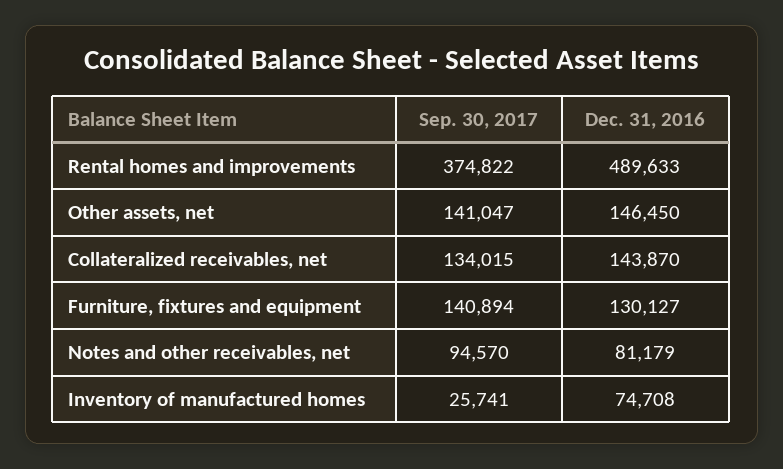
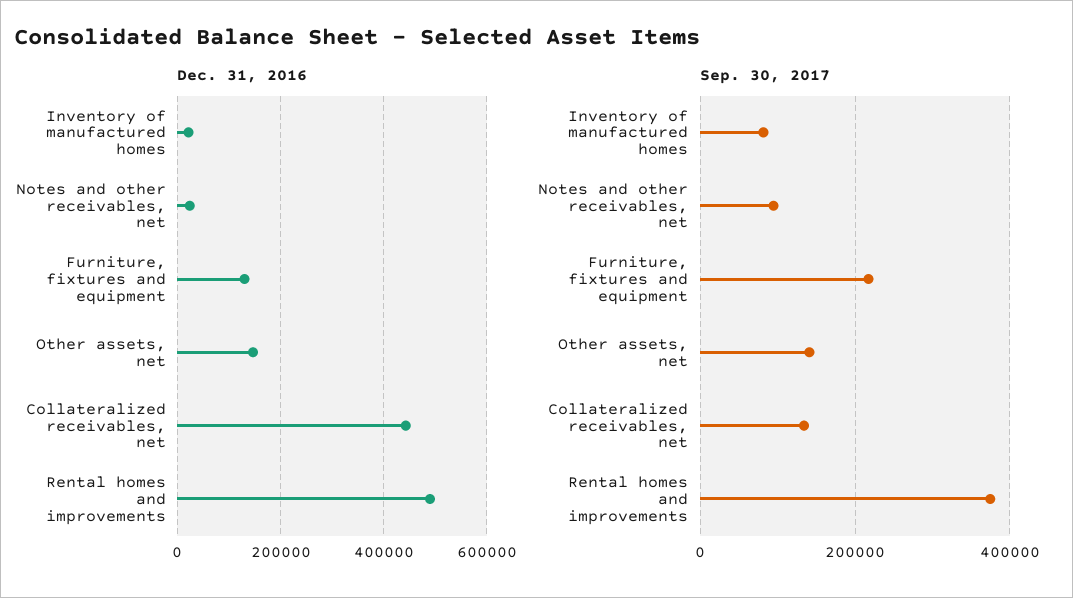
  {
    "Sep. 30, 2017": {
      "Rental homes and improvements": 374822,
      "Other assets, net": 141047,
      "Collateralized receivables, net": 134015,
-     "Furniture, fixtures and equipment": 140894,
+     "Furniture, fixtures and equipment": 220000,
      "Notes and other receivables, net": 94570,
-     "Inventory of manufactured homes": 25741
+     "Inventory of manufactured homes": 80000
    },
    "Dec. 31, 2016": {
      "Rental homes and improvements": 489633,
      "Other assets, net": 146450,
-     "Collateralized receivables, net": 143870,
+     "Collateralized receivables, net": 440000,
      "Furniture, fixtures and equipment": 130127,
-     "Notes and other receivables, net": 81179,
+     "Notes and other receivables, net": 20000,
-     "Inventory of manufactured homes": 74708
+     "Inventory of manufactured homes": 20000
    }
  }

